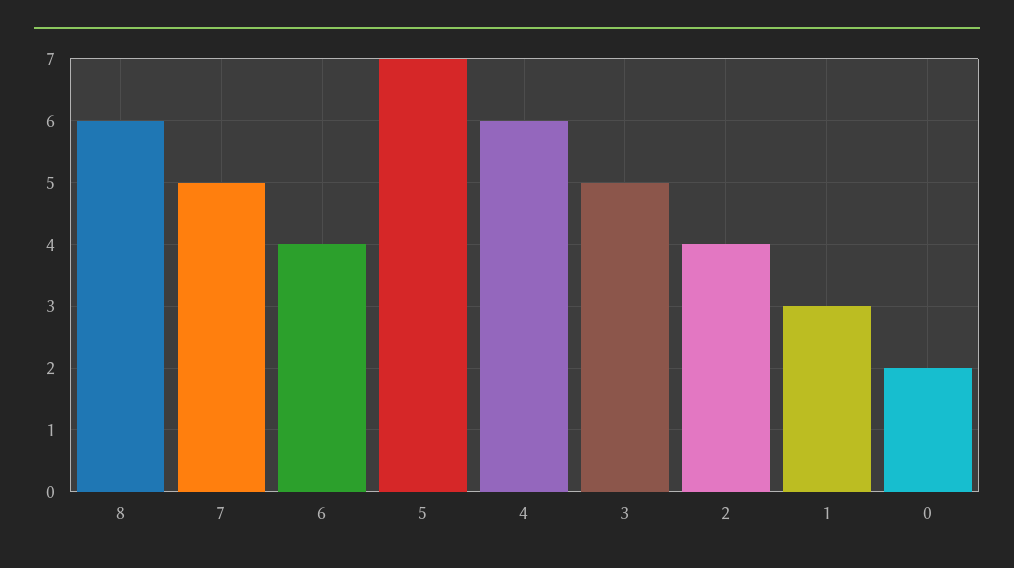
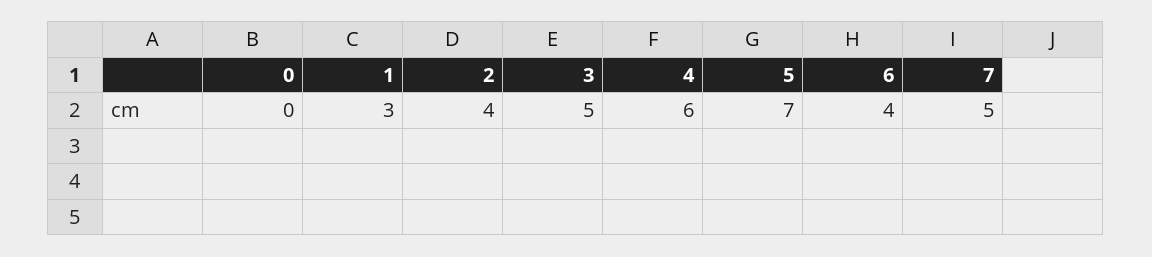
  {
-   "8": 6,
    "7": 5,
    "6": 4,
    "5": 7,
    "4": 6,
    "3": 5,
    "2": 4,
    "1": 3,
-   "0": 2
+   "0": 0
  }

